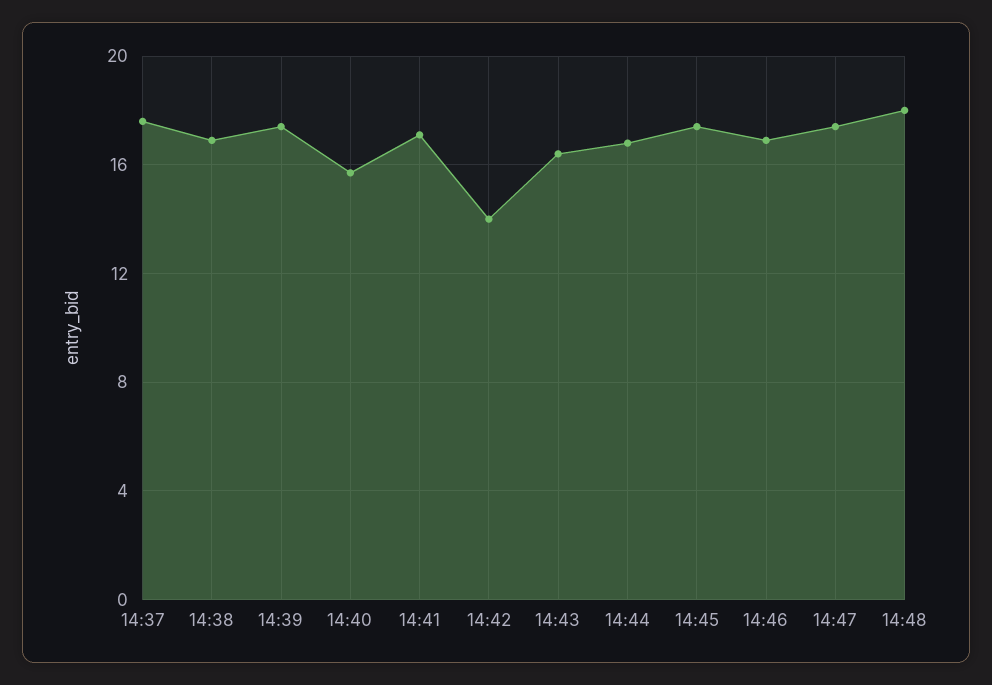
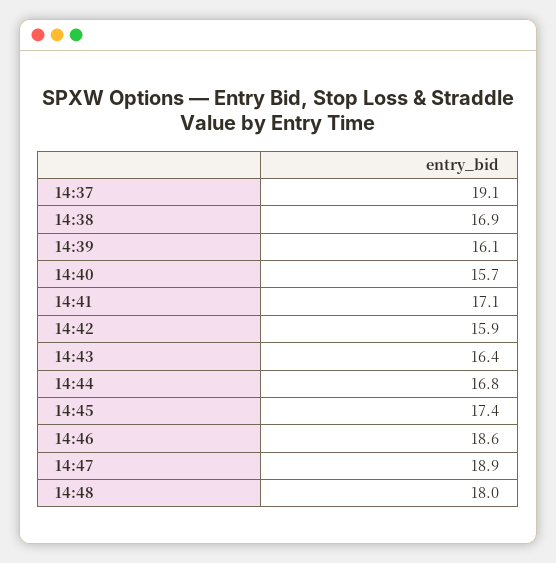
  {
-   "14:37": 17.5,
+   "14:37": 19.1,
    "14:38": 16.9,
-   "14:39": 17.5,
+   "14:39": 16.1,
    "14:40": 15.7,
    "14:41": 17.1,
-   "14:42": 14,
+   "14:42": 15.9,
    "14:43": 16.4,
    "14:44": 16.8,
    "14:45": 17.4,
-   "14:46": 17,
+   "14:46": 18.6,
-   "14:47": 17.5,
+   "14:47": 18.9,
    "14:48": 18
  }

